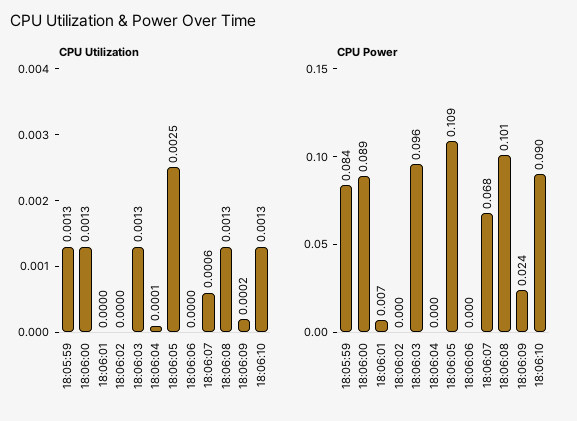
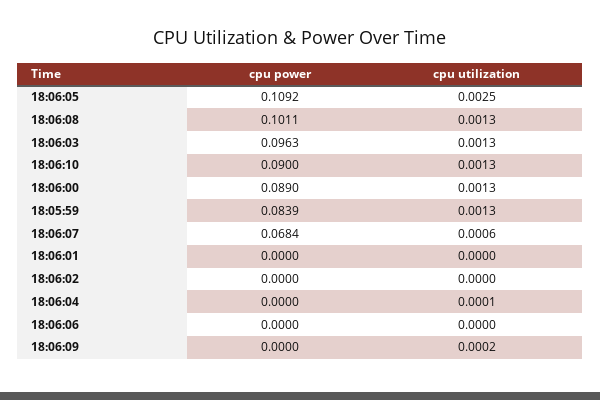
  {
    "CPU Utilization": {
      "18:05:59": 0.0013,
      "18:06:00": 0.0013,
      "18:06:01": 0,
      "18:06:02": 0,
      "18:06:03": 0.0013,
      "18:06:04": 0.0001,
      "18:06:05": 0.0025,
      "18:06:06": 0,
      "18:06:07": 0.0006,
      "18:06:08": 0.0013,
      "18:06:09": 0.0002,
      "18:06:10": 0.0013
    },
    "CPU Power": {
      "18:05:59": 0.0839,
      "18:06:00": 0.089,
-     "18:06:01": 0.007,
+     "18:06:01": 0,
      "18:06:02": 0,
      "18:06:03": 0.0963,
      "18:06:04": 0,
      "18:06:05": 0.1092,
      "18:06:06": 0,
      "18:06:07": 0.0684,
      "18:06:08": 0.1011,
-     "18:06:09": 0.024,
+     "18:06:09": 0,
      "18:06:10": 0.09
    }
  }

